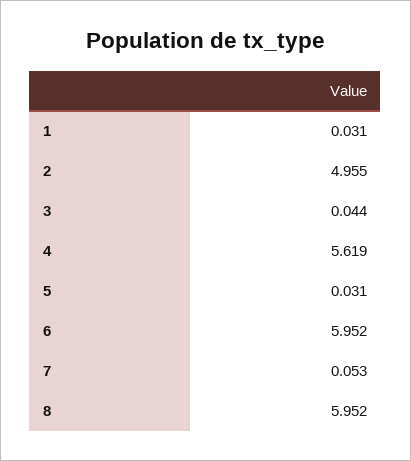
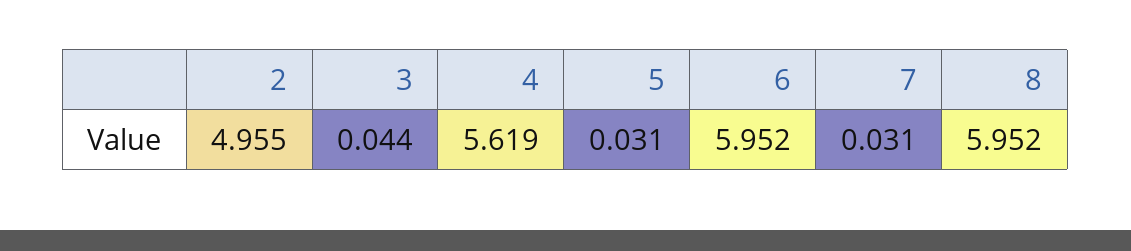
  {
-   "1": 0.031,
    "2": 4.955,
    "3": 0.044,
    "4": 5.619,
    "5": 0.031,
    "6": 5.952,
-   "7": 0.053,
+   "7": 0.031,
    "8": 5.952
  }

